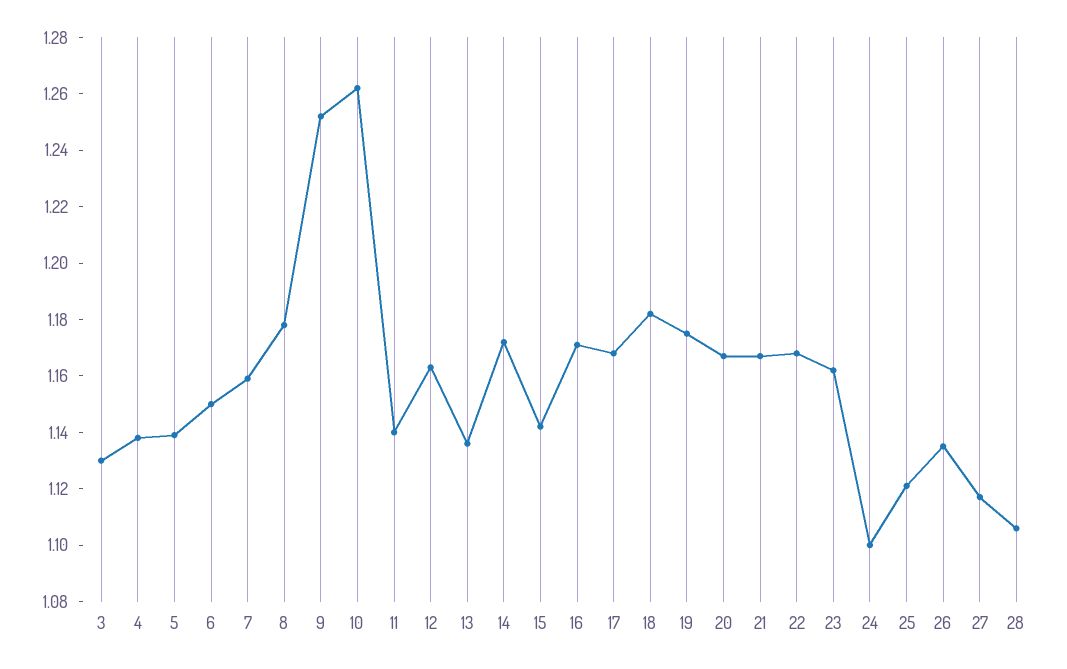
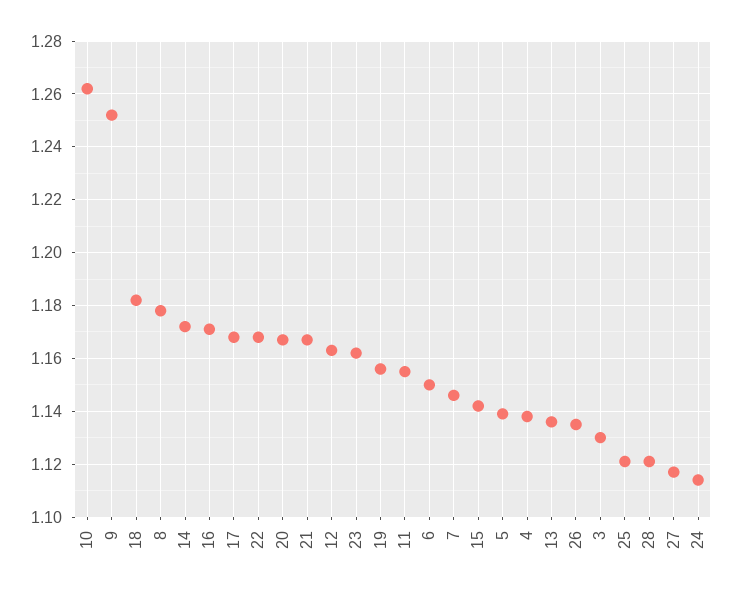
  {
    "3": 1.13,
    "4": 1.14,
    "5": 1.14,
    "6": 1.15,
-   "7": 1.16,
+   "7": 1.145,
    "8": 1.18,
    "9": 1.25,
    "10": 1.26,
-   "11": 1.14,
+   "11": 1.155,
    "12": 1.165,
    "13": 1.135,
    "14": 1.17,
    "15": 1.14,
    "16": 1.17,
    "17": 1.17,
    "18": 1.18,
-   "19": 1.175,
+   "19": 1.155,
    "20": 1.165,
    "21": 1.165,
    "22": 1.17,
    "23": 1.16,
-   "24": 1.1,
+   "24": 1.115,
    "25": 1.12,
    "26": 1.135,
    "27": 1.115,
-   "28": 1.105
+   "28": 1.12
  }

